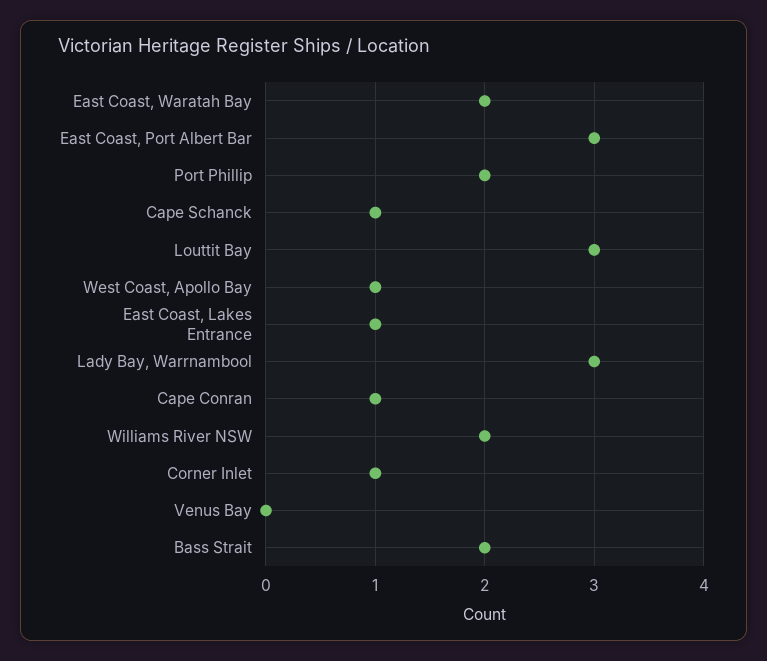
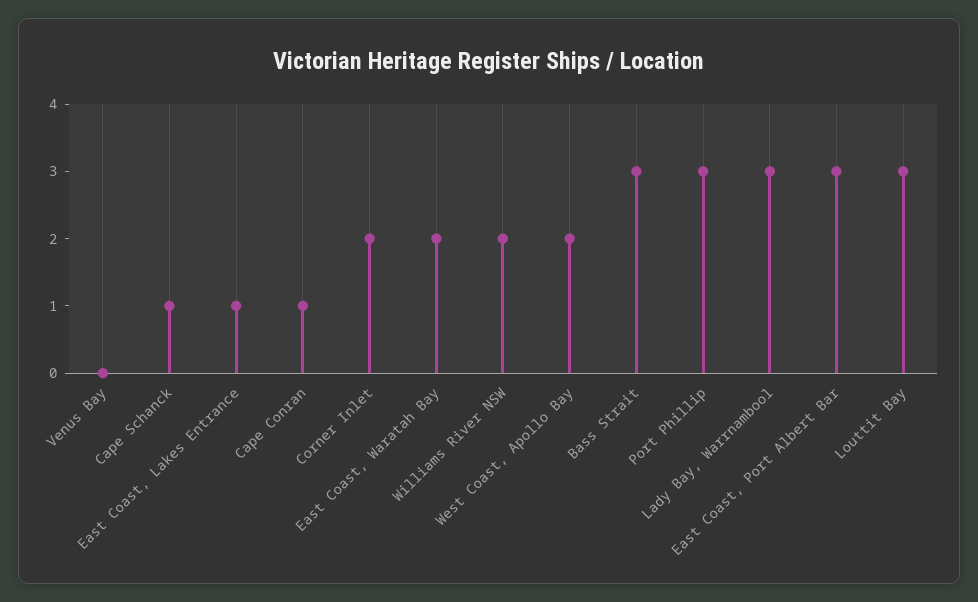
  {
    "East Coast, Waratah Bay": 2,
    "East Coast, Port Albert Bar": 3,
-   "Port Phillip": 2,
+   "Port Phillip": 3,
    "Cape Schanck": 1,
    "Louttit Bay": 3,
-   "West Coast, Apollo Bay": 1,
+   "West Coast, Apollo Bay": 2,
    "East Coast, Lakes Entrance": 1,
    "Lady Bay, Warrnambool": 3,
    "Cape Conran": 1,
    "Williams River NSW": 2,
-   "Corner Inlet": 1,
+   "Corner Inlet": 2,
    "Venus Bay": 0,
-   "Bass Strait": 2
+   "Bass Strait": 3
  }

